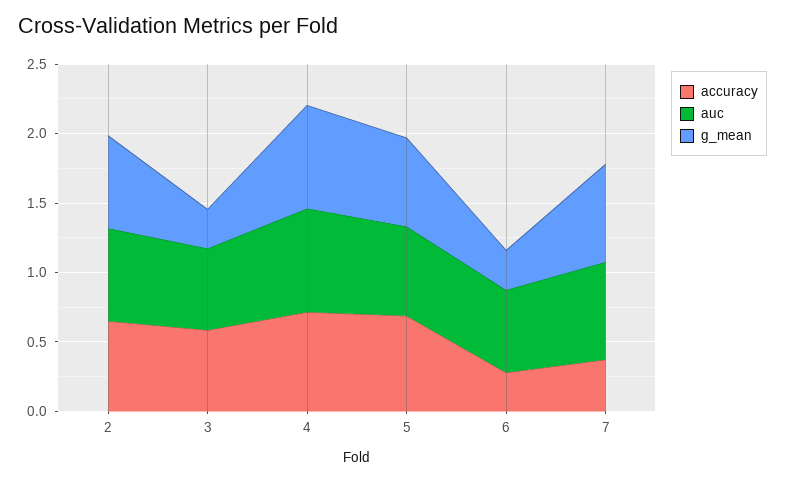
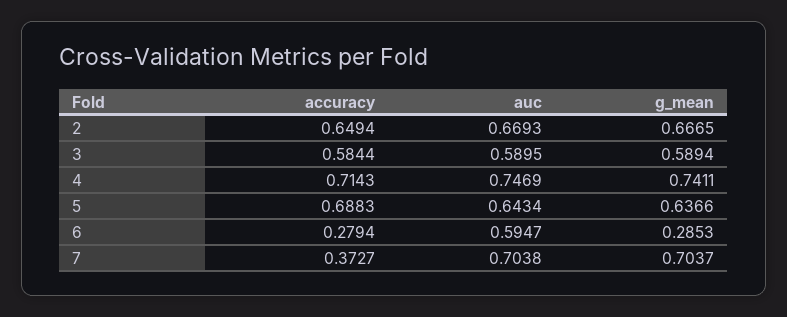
  {
    "accuracy": {
      "2": 0.6494,
      "3": 0.5844,
      "4": 0.7143,
      "5": 0.6883,
      "6": 0.2794,
      "7": 0.3727
    },
    "auc": {
      "2": 0.6693,
      "3": 0.5895,
      "4": 0.7469,
      "5": 0.6434,
      "6": 0.5947,
      "7": 0.7038
    },
    "g_mean": {
      "2": 0.6665,
-     "3": 0.3,
+     "3": 0.5894,
      "4": 0.7411,
      "5": 0.6366,
      "6": 0.2853,
      "7": 0.7037
    }
  }

